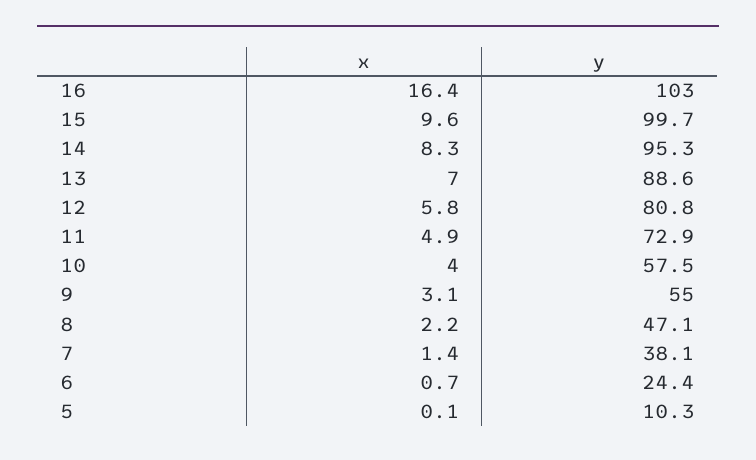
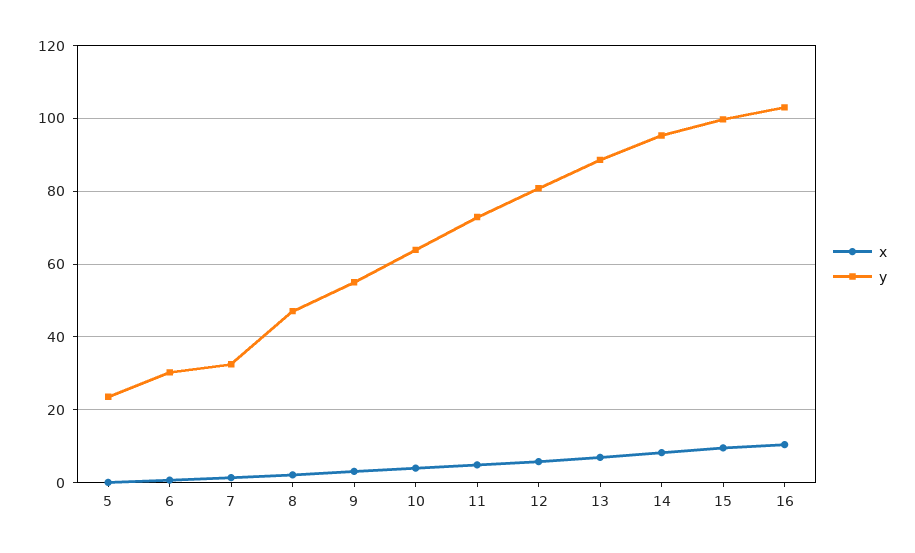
  {
    "x": {
-     "16": 16.4,
+     "16": 10,
      "15": 9.6,
      "14": 8.3,
      "13": 7,
      "12": 5.8,
      "11": 4.9,
      "10": 4,
      "9": 3.1,
      "8": 2.2,
      "7": 1.4,
      "6": 0.7,
      "5": 0.1
    },
    "y": {
      "16": 103,
      "15": 99.7,
      "14": 95.3,
      "13": 88.6,
      "12": 80.8,
      "11": 72.9,
-     "10": 57.5,
+     "10": 64,
      "9": 55,
      "8": 47.1,
-     "7": 38.1,
+     "7": 32,
-     "6": 24.4,
+     "6": 30,
-     "5": 10.3
+     "5": 24
    }
  }

